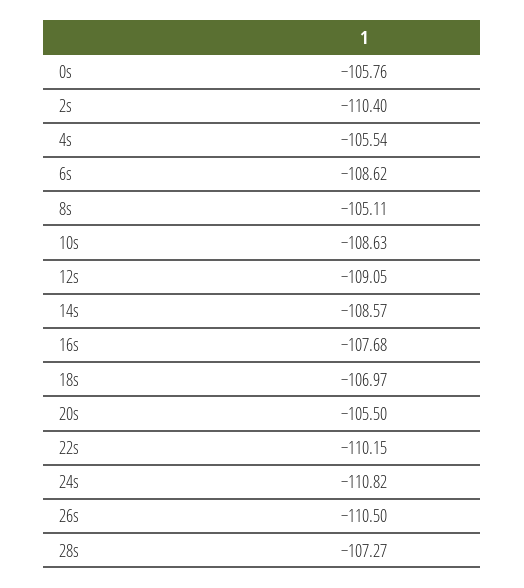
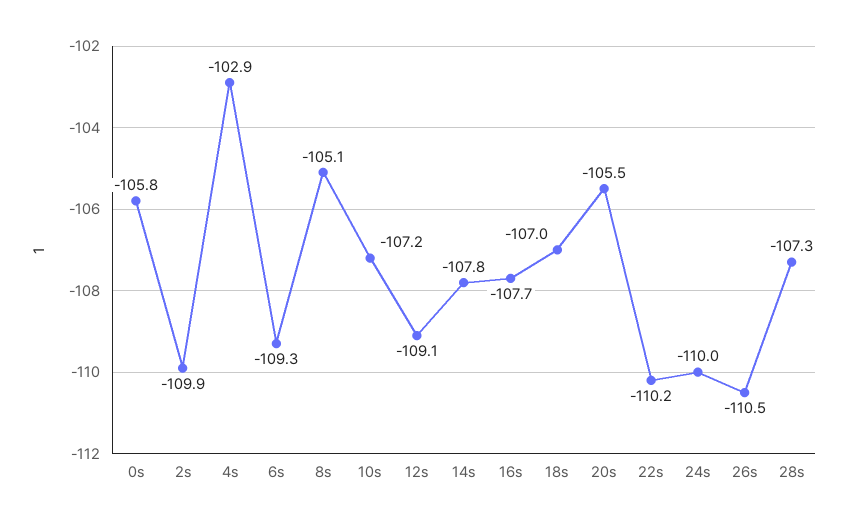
  {
    "0s": -105.76,
-   "2s": -110.4,
+   "2s": -109.9,
-   "4s": -105.54,
+   "4s": -102.9,
-   "6s": -108.62,
+   "6s": -109.3,
    "8s": -105.11,
-   "10s": -108.63,
+   "10s": -107.2,
    "12s": -109.05,
-   "14s": -108.57,
+   "14s": -107.8,
    "16s": -107.68,
    "18s": -106.97,
    "20s": -105.5,
    "22s": -110.15,
-   "24s": -110.82,
+   "24s": -110,
    "26s": -110.5,
    "28s": -107.27
  }

